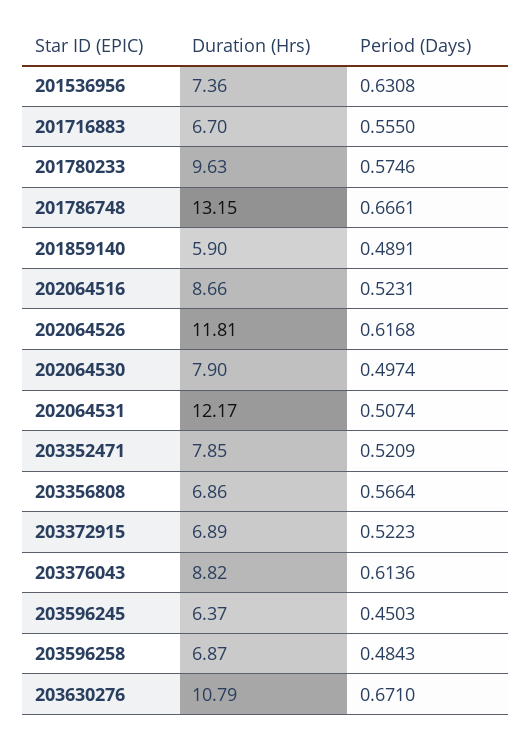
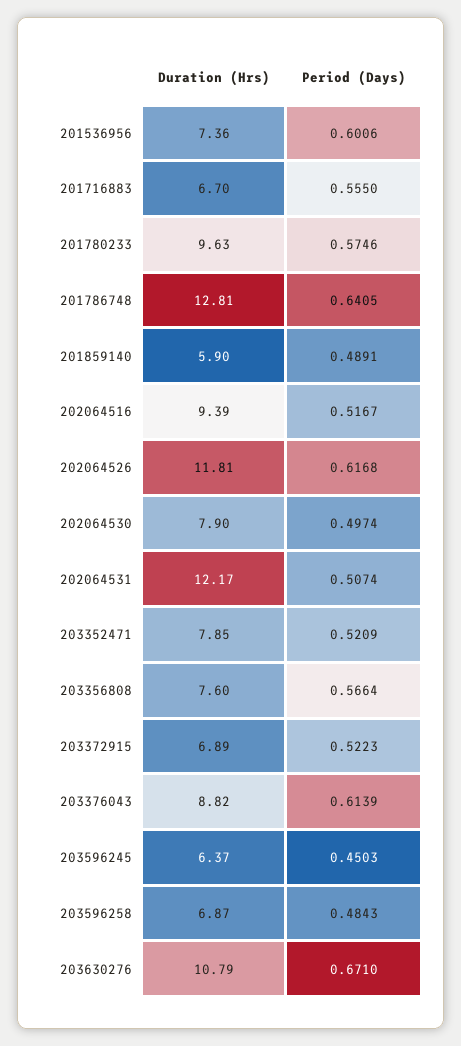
  {
    "Duration (Hrs)": {
      "201536956": 7.36,
      "201716883": 6.7,
      "201780233": 9.63,
-     "201786748": 13.15,
+     "201786748": 12.81,
      "201859140": 5.9,
-     "202064516": 8.66,
+     "202064516": 9.39,
      "202064526": 11.81,
      "202064530": 7.9,
      "202064531": 12.17,
      "203352471": 7.85,
-     "203356808": 6.86,
+     "203356808": 7.6,
      "203372915": 6.89,
      "203376043": 8.82,
      "203596245": 6.37,
      "203596258": 6.87,
      "203630276": 10.79
    },
    "Period (Days)": {
-     "201536956": 0.6308,
+     "201536956": 0.6006,
      "201716883": 0.555,
      "201780233": 0.5746,
-     "201786748": 0.6661,
+     "201786748": 0.6405,
      "201859140": 0.4891,
-     "202064516": 0.5231,
+     "202064516": 0.5167,
      "202064526": 0.6168,
      "202064530": 0.4974,
      "202064531": 0.5074,
      "203352471": 0.5209,
      "203356808": 0.5664,
      "203372915": 0.5223,
-     "203376043": 0.6136,
+     "203376043": 0.6139,
      "203596245": 0.4503,
      "203596258": 0.4843,
      "203630276": 0.671
    }
  }

